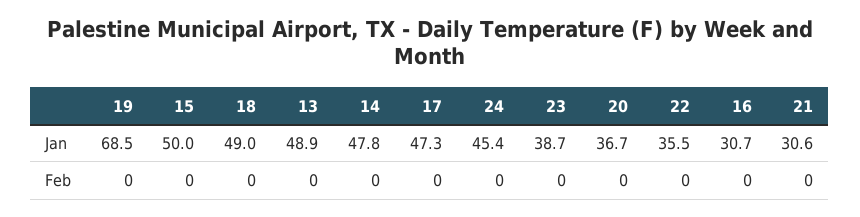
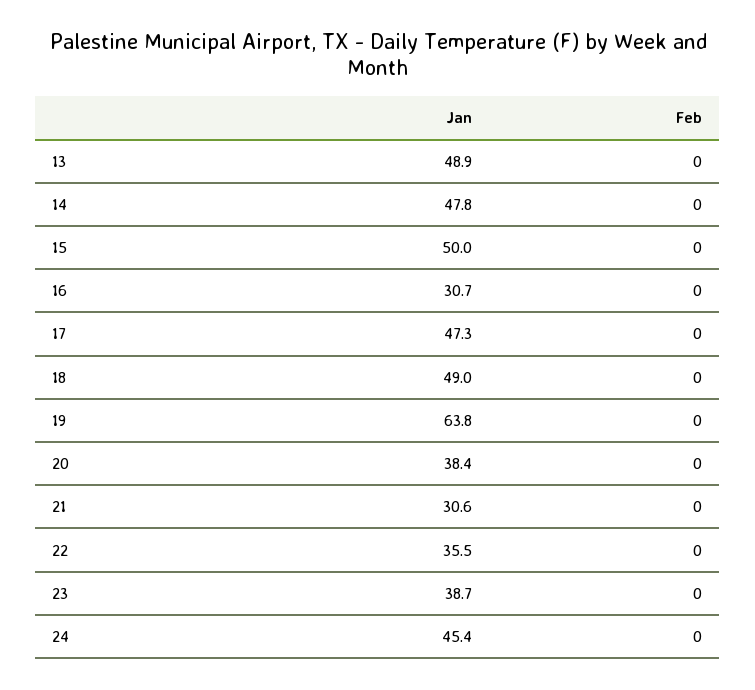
  {
    "19": {
-     "Jan": 68.5,
+     "Jan": 63.8,
      "Feb": 0
    },
    "15": {
      "Jan": 50,
      "Feb": 0
    },
    "18": {
      "Jan": 49,
      "Feb": 0
    },
    "13": {
      "Jan": 48.9,
      "Feb": 0
    },
    "14": {
      "Jan": 47.8,
      "Feb": 0
    },
    "17": {
      "Jan": 47.3,
      "Feb": 0
    },
    "24": {
      "Jan": 45.4,
      "Feb": 0
    },
    "23": {
      "Jan": 38.7,
      "Feb": 0
    },
    "20": {
-     "Jan": 36.7,
+     "Jan": 38.4,
      "Feb": 0
    },
    "22": {
      "Jan": 35.5,
      "Feb": 0
    },
    "16": {
      "Jan": 30.7,
      "Feb": 0
    },
    "21": {
      "Jan": 30.6,
      "Feb": 0
    }
  }

